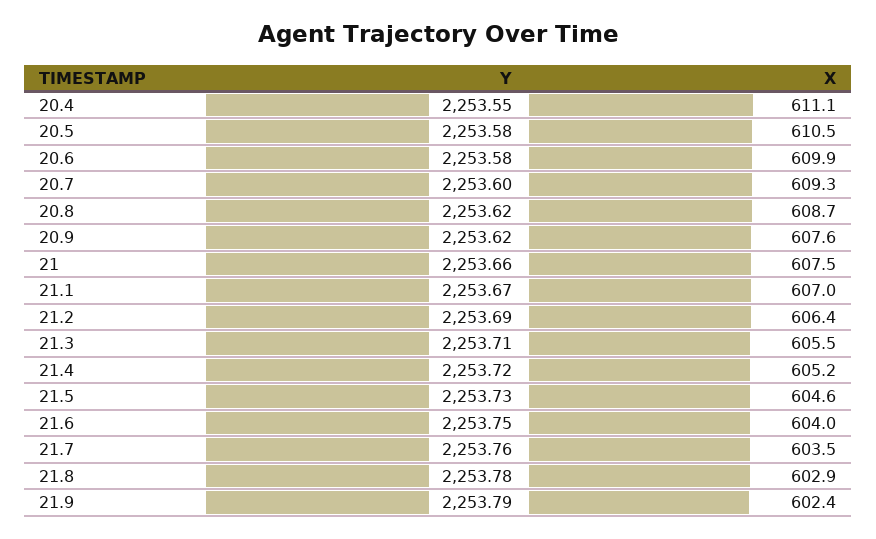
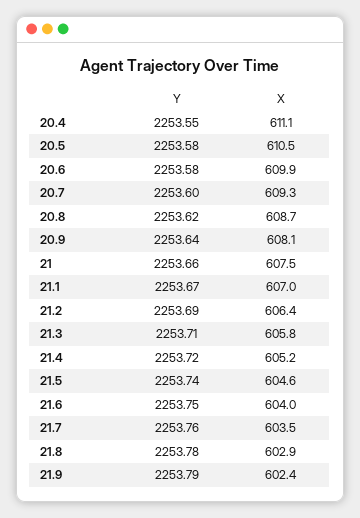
  {
    "Y": {
      "20.4": 2253.55,
      "20.5": 2253.58,
      "20.6": 2253.58,
      "20.7": 2253.6,
      "20.8": 2253.62,
-     "20.9": 2253.62,
+     "20.9": 2253.64,
      "21": 2253.66,
      "21.1": 2253.67,
      "21.2": 2253.69,
      "21.3": 2253.71,
      "21.4": 2253.72,
-     "21.5": 2253.73,
+     "21.5": 2253.74,
      "21.6": 2253.75,
      "21.7": 2253.76,
      "21.8": 2253.78,
      "21.9": 2253.79
    },
    "X": {
      "20.4": 611.1,
      "20.5": 610.5,
      "20.6": 609.9,
      "20.7": 609.3,
      "20.8": 608.7,
-     "20.9": 607.6,
+     "20.9": 608.1,
      "21": 607.5,
      "21.1": 607,
      "21.2": 606.4,
-     "21.3": 605.5,
+     "21.3": 605.8,
      "21.4": 605.2,
      "21.5": 604.6,
      "21.6": 604,
      "21.7": 603.5,
      "21.8": 602.9,
      "21.9": 602.4
    }
  }

